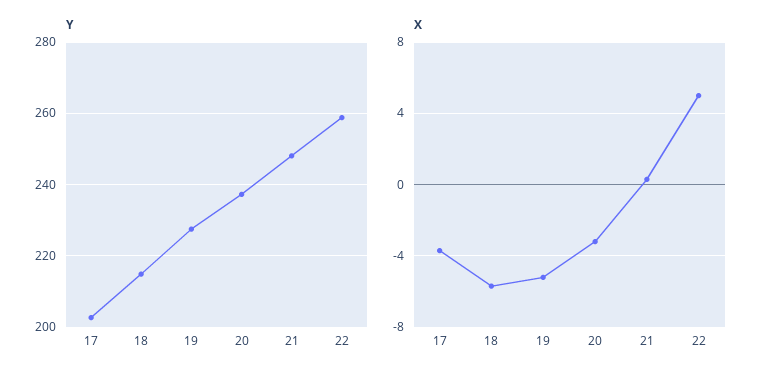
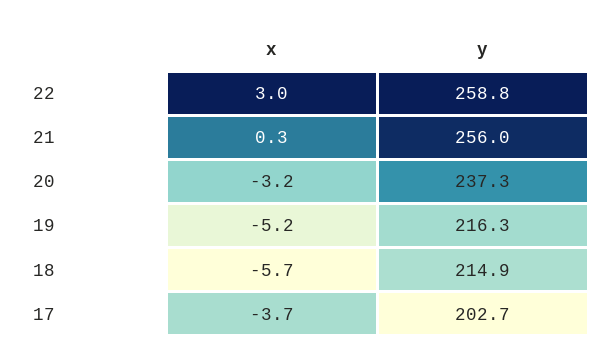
  {
    "Y": {
      "17": 202.7,
      "18": 214.9,
-     "19": 228,
+     "19": 216.3,
      "20": 237.3,
-     "21": 248,
+     "21": 256,
      "22": 258.8
    },
    "X": {
      "17": -3.7,
      "18": -5.7,
      "19": -5.2,
      "20": -3.2,
      "21": 0.3,
-     "22": 5
+     "22": 3
    }
  }

